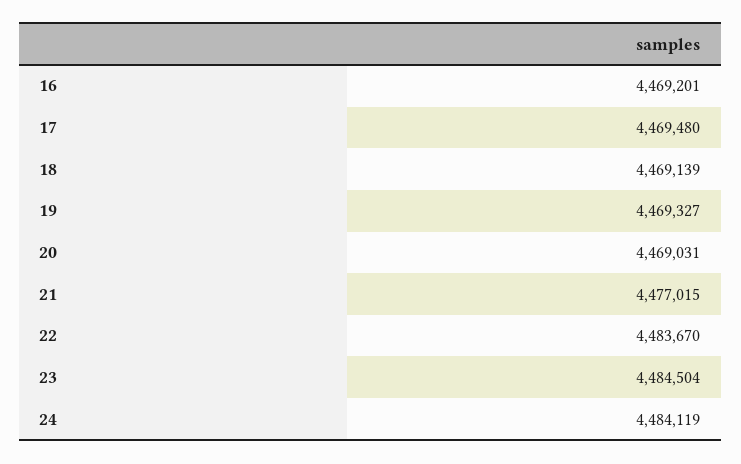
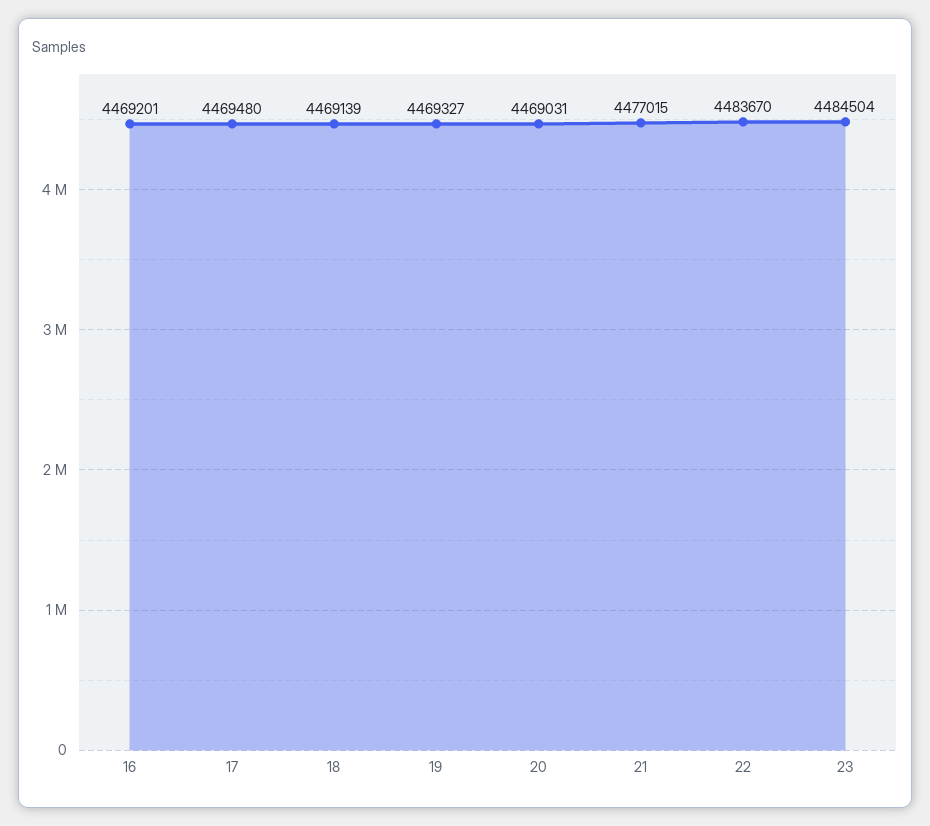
  {
    "16": 4469201,
    "17": 4469480,
    "18": 4469139,
    "19": 4469327,
    "20": 4469031,
    "21": 4477015,
    "22": 4483670,
-   "23": 4484504,
+   "23": 4484504
-   "24": 4484119
  }

